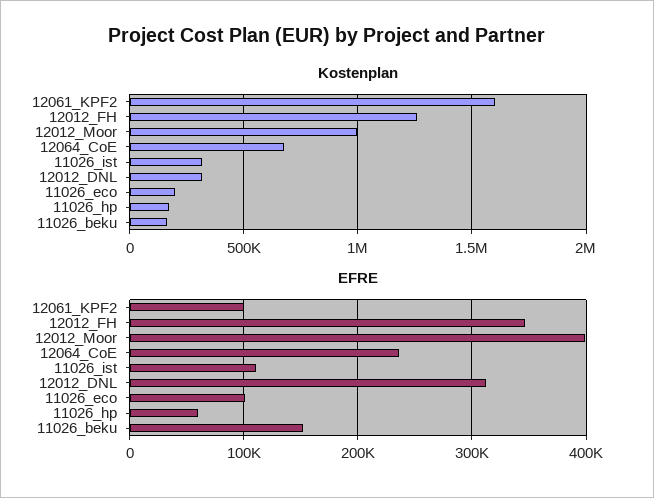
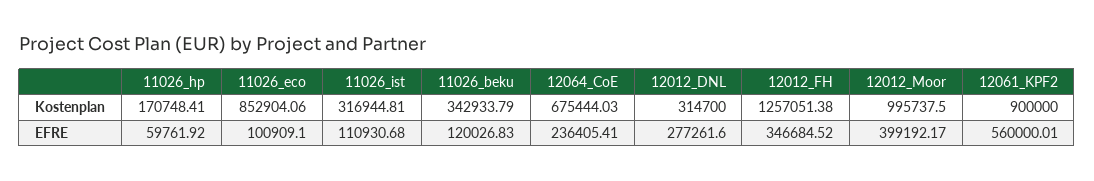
  {
    "Kostenplan": {
-     "12061_KPF2": 1600000,
+     "12061_KPF2": 900000,
      "12012_FH": 1257051.38,
      "12012_Moor": 995737.5,
      "12064_CoE": 675444.03,
      "11026_ist": 316944.81,
      "12012_DNL": 314700,
-     "11026_eco": 200000,
+     "11026_eco": 852904.06,
      "11026_hp": 170748.41,
-     "11026_beku": 150000
+     "11026_beku": 342933.79
    },
    "EFRE": {
-     "12061_KPF2": 100000,
+     "12061_KPF2": 560000.01,
      "12012_FH": 346684.52,
      "12012_Moor": 399192.17,
      "12064_CoE": 236405.41,
      "11026_ist": 110930.68,
-     "12012_DNL": 310000,
+     "12012_DNL": 277261.6,
      "11026_eco": 100909.1,
      "11026_hp": 59761.92,
-     "11026_beku": 150000
+     "11026_beku": 120026.83
    }
  }

